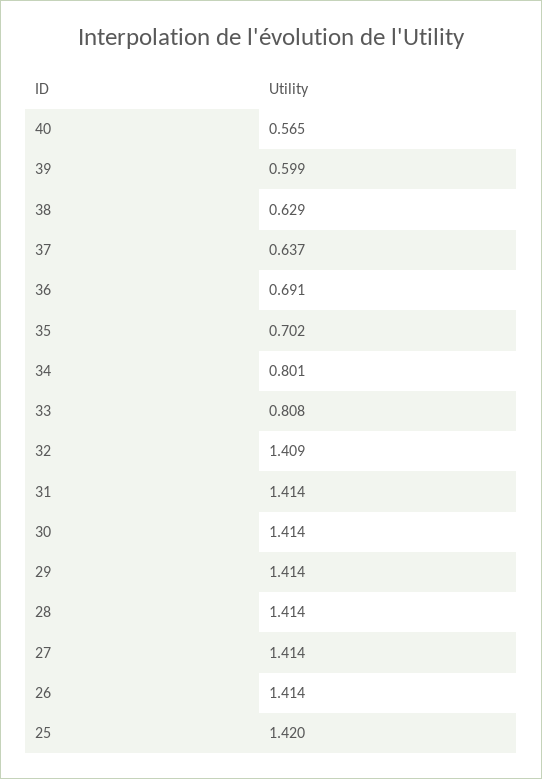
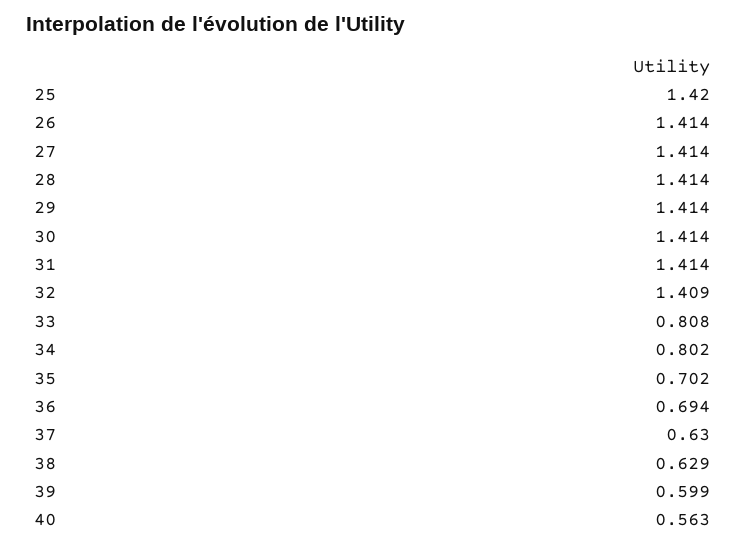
  {
-   "40": 0.565,
+   "40": 0.563,
    "39": 0.599,
    "38": 0.629,
-   "37": 0.637,
+   "37": 0.63,
-   "36": 0.691,
+   "36": 0.694,
    "35": 0.702,
-   "34": 0.801,
+   "34": 0.802,
    "33": 0.808,
    "32": 1.409,
    "31": 1.414,
    "30": 1.414,
    "29": 1.414,
    "28": 1.414,
    "27": 1.414,
    "26": 1.414,
    "25": 1.42
  }

